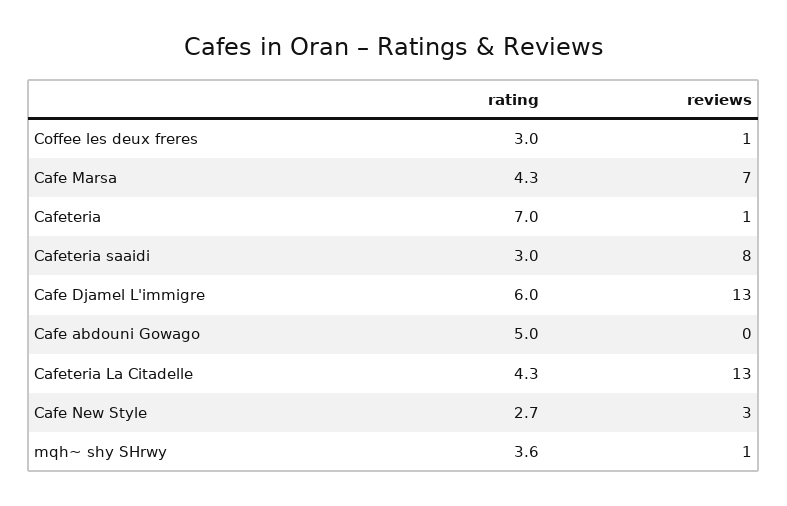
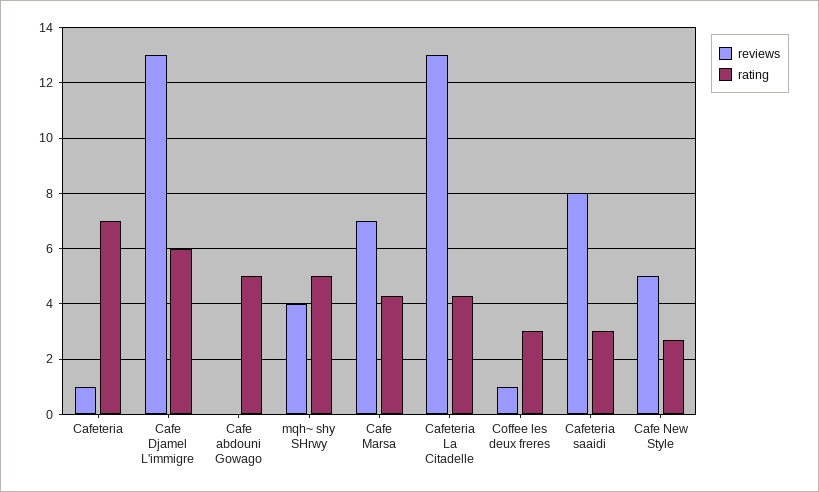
  {
    "rating": {
      "Coffee les deux freres": 3,
      "Cafe Marsa": 4.3,
      "Cafeteria": 7,
      "Cafeteria saaidi": 3,
      "Cafe Djamel L'immigre": 6,
      "Cafe abdouni Gowago": 5,
      "Cafeteria La Citadelle": 4.3,
      "Cafe New Style": 2.7,
-     "mqh~ shy SHrwy": 3.6
+     "mqh~ shy SHrwy": 5
    },
    "reviews": {
      "Coffee les deux freres": 1,
      "Cafe Marsa": 7,
      "Cafeteria": 1,
      "Cafeteria saaidi": 8,
      "Cafe Djamel L'immigre": 13,
      "Cafe abdouni Gowago": 0,
      "Cafeteria La Citadelle": 13,
-     "Cafe New Style": 3,
+     "Cafe New Style": 5,
-     "mqh~ shy SHrwy": 1
+     "mqh~ shy SHrwy": 4
    }
  }

